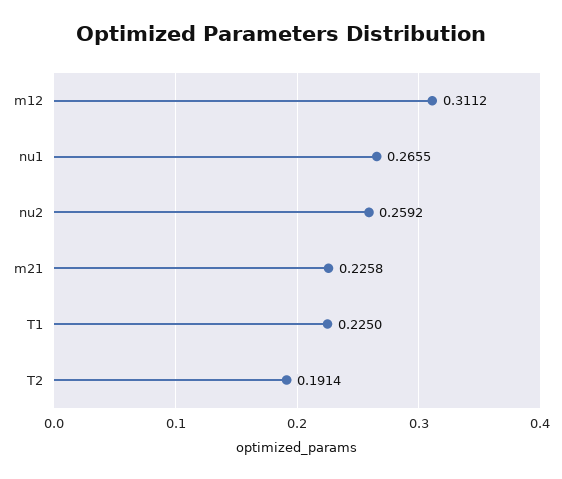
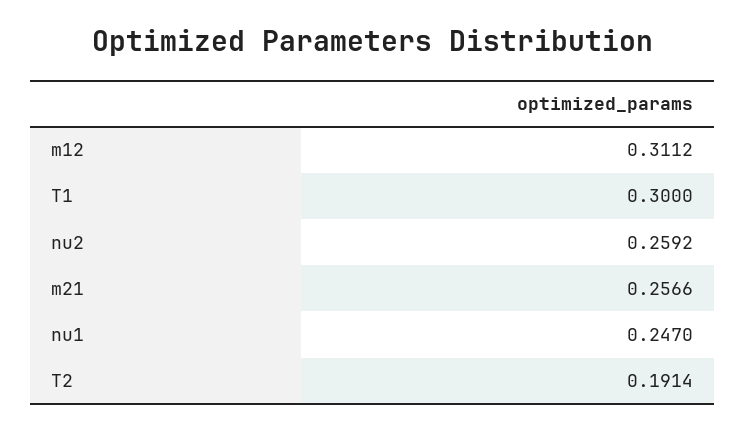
  {
    "m12": 0.3112,
-   "nu1": 0.2655,
+   "nu1": 0.247,
    "nu2": 0.2592,
-   "m21": 0.2258,
+   "m21": 0.2566,
-   "T1": 0.225,
+   "T1": 0.3,
    "T2": 0.1914
  }

